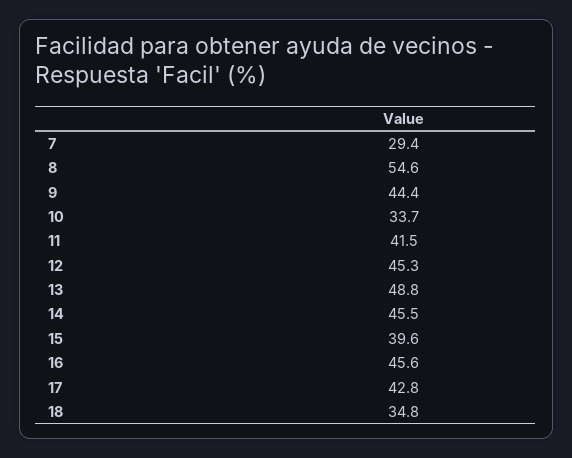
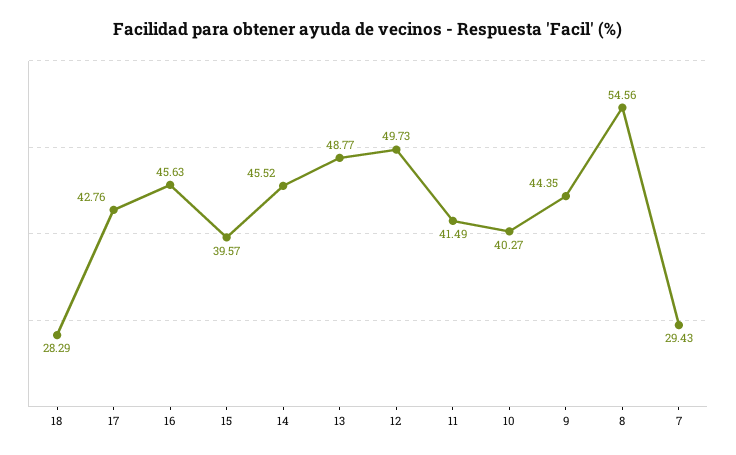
  {
    "7": 29.43,
    "8": 54.56,
    "9": 44.35,
-   "10": 33.7,
+   "10": 40.27,
    "11": 41.49,
-   "12": 45.3,
+   "12": 49.73,
    "13": 48.77,
    "14": 45.52,
    "15": 39.57,
    "16": 45.63,
    "17": 42.76,
-   "18": 34.8
+   "18": 28.29
  }

